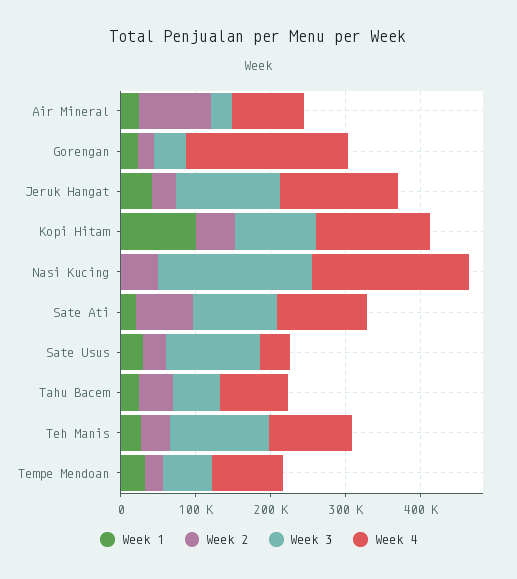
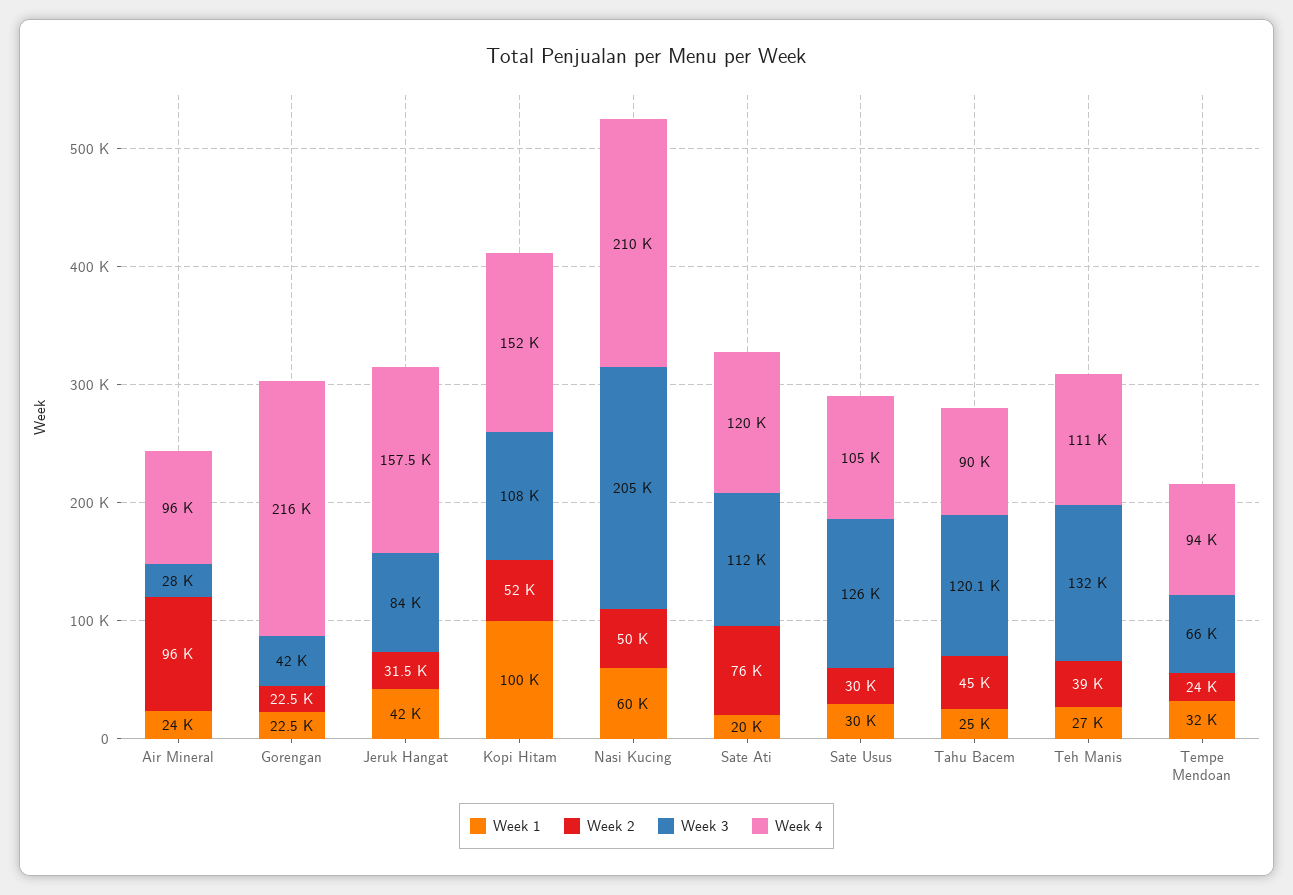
  {
    "Week 1": {
      "Air Mineral": 24000,
      "Gorengan": 22500,
      "Jeruk Hangat": 42000,
      "Kopi Hitam": 100000,
-     "Nasi Kucing": 0,
+     "Nasi Kucing": 60000,
      "Sate Ati": 20000,
      "Sate Usus": 30000,
      "Tahu Bacem": 25000,
      "Teh Manis": 27000,
      "Tempe Mendoan": 32000
    },
    "Week 2": {
      "Air Mineral": 96000,
      "Gorengan": 22500,
      "Jeruk Hangat": 31500,
      "Kopi Hitam": 52000,
      "Nasi Kucing": 50000,
      "Sate Ati": 76000,
      "Sate Usus": 30000,
      "Tahu Bacem": 45000,
      "Teh Manis": 39000,
      "Tempe Mendoan": 24000
    },
    "Week 3": {
      "Air Mineral": 28000,
      "Gorengan": 42000,
-     "Jeruk Hangat": 140000,
+     "Jeruk Hangat": 84000,
      "Kopi Hitam": 108000,
      "Nasi Kucing": 205000,
      "Sate Ati": 112000,
      "Sate Usus": 126000,
-     "Tahu Bacem": 60000,
+     "Tahu Bacem": 120100,
      "Teh Manis": 132000,
      "Tempe Mendoan": 66000
    },
    "Week 4": {
      "Air Mineral": 96000,
      "Gorengan": 216000,
      "Jeruk Hangat": 157500,
      "Kopi Hitam": 152000,
      "Nasi Kucing": 210000,
      "Sate Ati": 120000,
-     "Sate Usus": 40000,
+     "Sate Usus": 105000,
      "Tahu Bacem": 90000,
      "Teh Manis": 111000,
      "Tempe Mendoan": 94000
    }
  }

